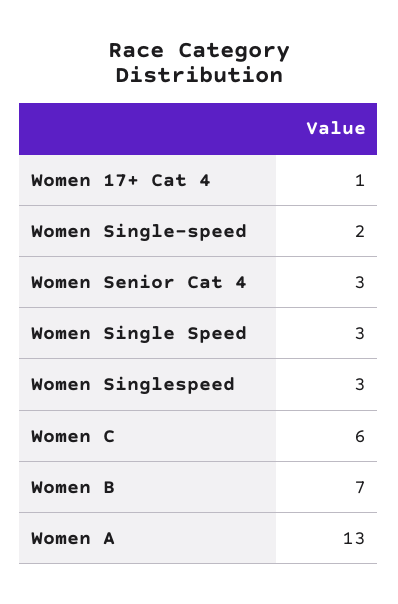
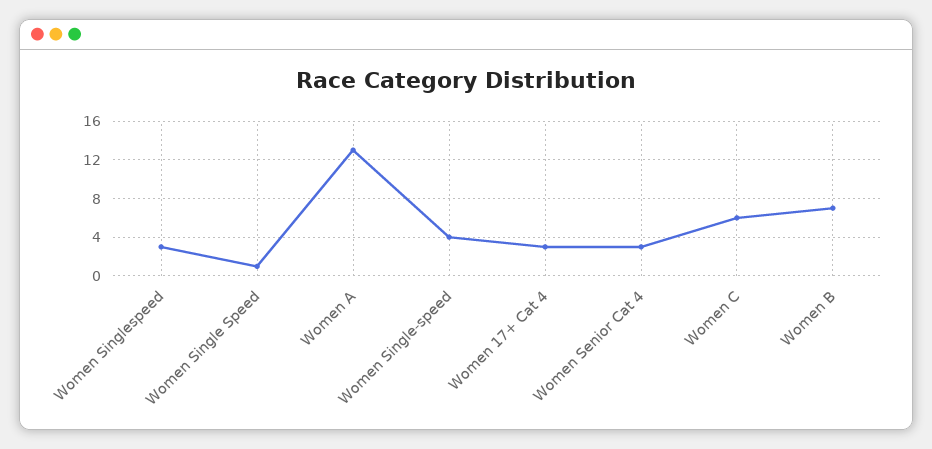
  {
-   "Women 17+ Cat 4": 1,
+   "Women 17+ Cat 4": 3,
-   "Women Single-speed": 2,
+   "Women Single-speed": 4,
    "Women Senior Cat 4": 3,
-   "Women Single Speed": 3,
+   "Women Single Speed": 1,
    "Women Singlespeed": 3,
    "Women C": 6,
    "Women B": 7,
    "Women A": 13
  }

